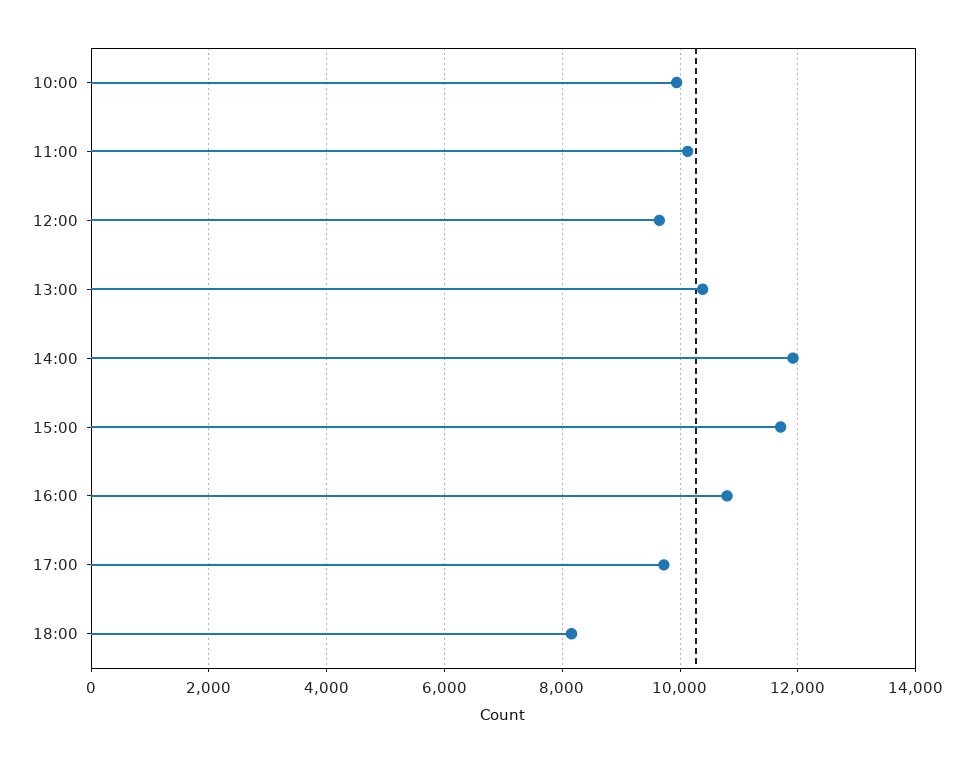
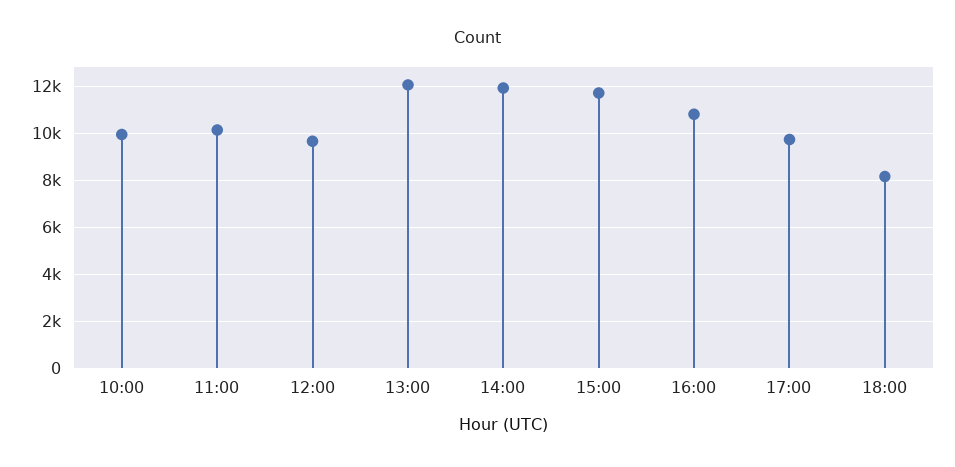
  {
    "10:00": 10000,
    "11:00": 10200,
    "12:00": 9600,
-   "13:00": 10400,
+   "13:00": 12000,
    "14:00": 12000,
    "15:00": 11800,
    "16:00": 10800,
    "17:00": 9800,
    "18:00": 8200
  }

